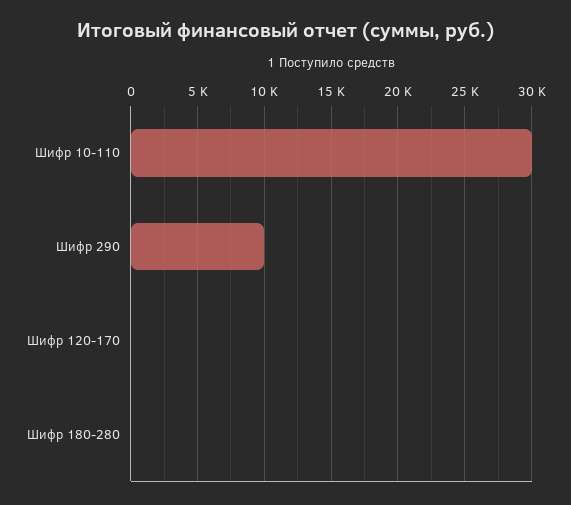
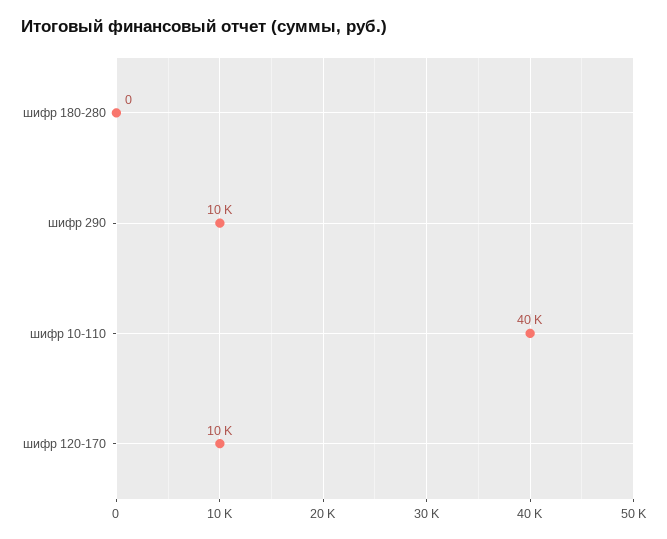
  {
-   "Шифр 10-110": 30000,
+   "Шифр 10-110": 40000,
    "Шифр 290": 10000,
-   "Шифр 120-170": 0,
+   "Шифр 120-170": 10000,
    "Шифр 180-280": 0
  }

